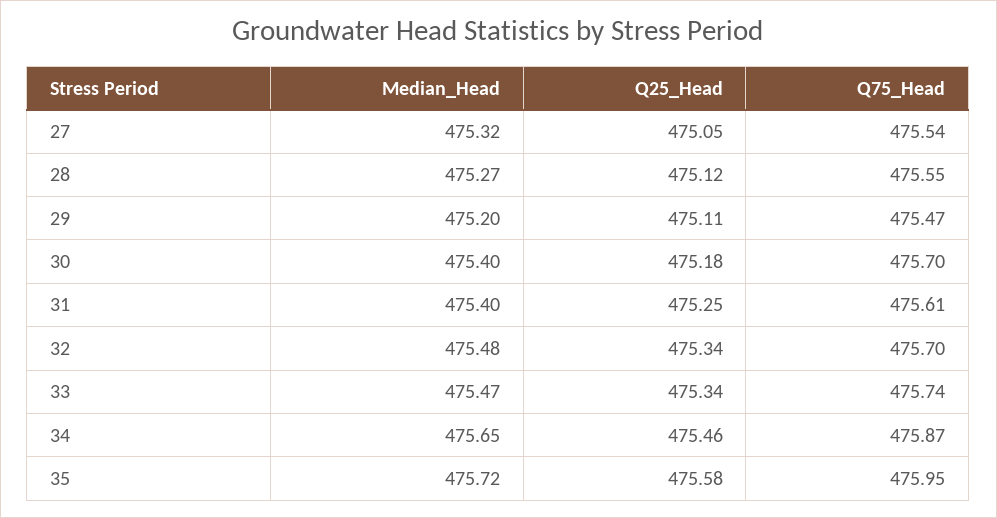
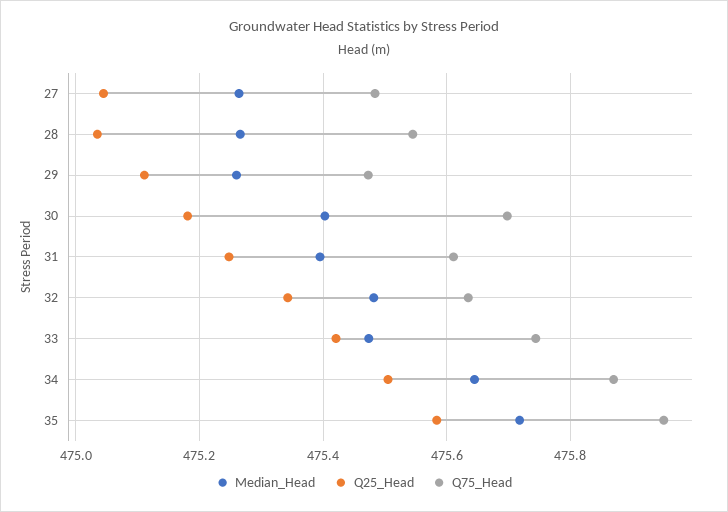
  {
    "Median_Head": {
-     "27": 475.32,
+     "27": 475.26,
      "28": 475.27,
-     "29": 475.2,
+     "29": 475.26,
      "30": 475.4,
      "31": 475.4,
      "32": 475.48,
      "33": 475.47,
      "34": 475.65,
      "35": 475.72
    },
    "Q25_Head": {
      "27": 475.05,
-     "28": 475.12,
+     "28": 475.04,
      "29": 475.11,
      "30": 475.18,
      "31": 475.25,
      "32": 475.34,
-     "33": 475.34,
+     "33": 475.42,
-     "34": 475.46,
+     "34": 475.5,
      "35": 475.58
    },
    "Q75_Head": {
-     "27": 475.54,
+     "27": 475.48,
      "28": 475.55,
      "29": 475.47,
      "30": 475.7,
      "31": 475.61,
-     "32": 475.7,
+     "32": 475.64,
      "33": 475.74,
      "34": 475.87,
      "35": 475.95
    }
  }

